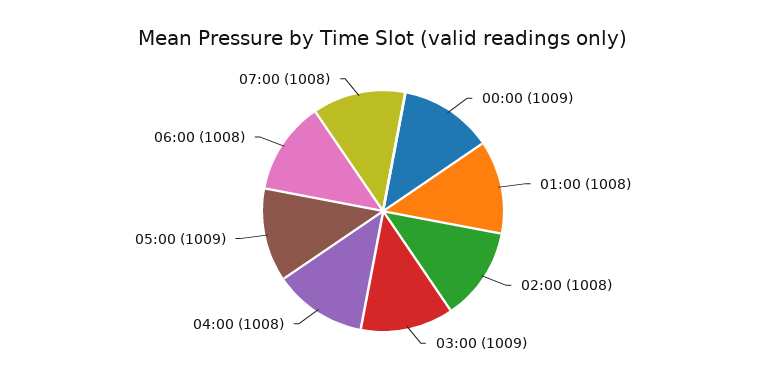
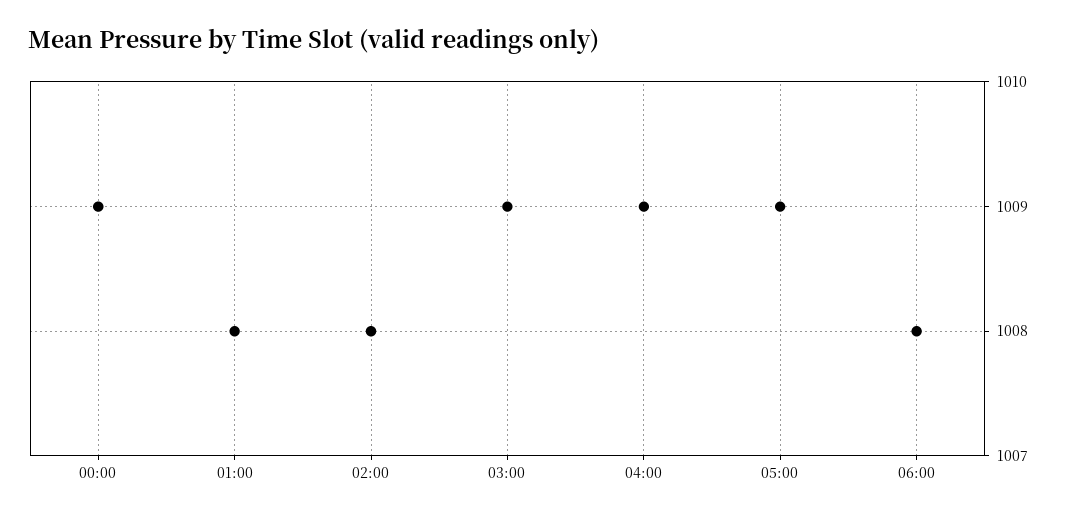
  {
    "00:00": 1009,
    "01:00": 1008,
    "02:00": 1008,
    "03:00": 1009,
-   "04:00": 1008,
+   "04:00": 1009,
    "05:00": 1009,
-   "06:00": 1008,
+   "06:00": 1008
-   "07:00": 1008
  }

